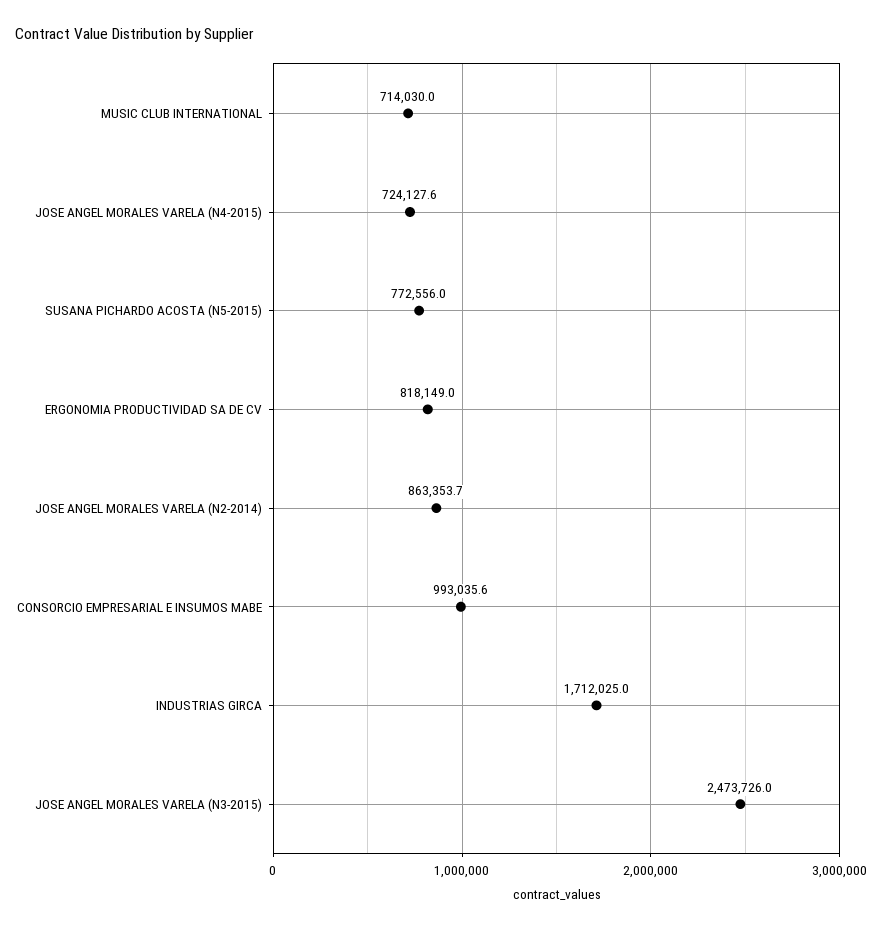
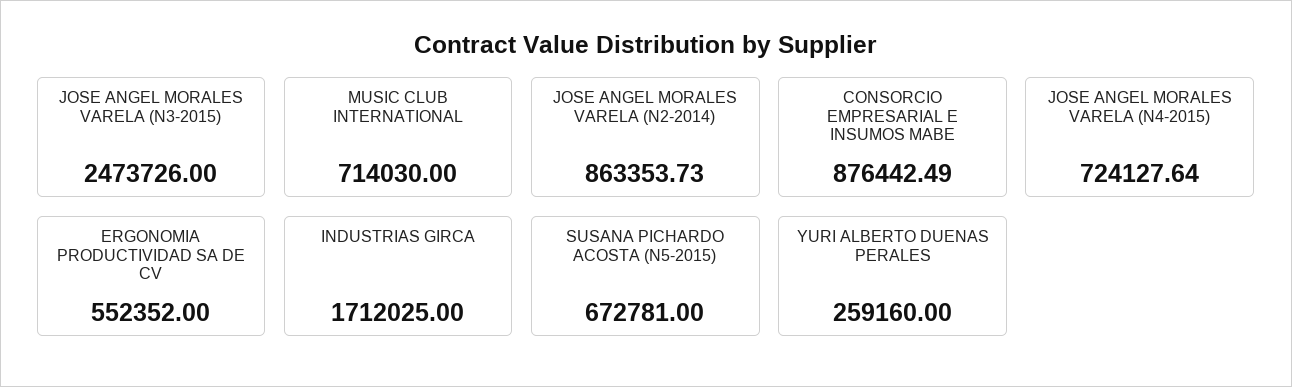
  {
    "MUSIC CLUB INTERNATIONAL": 714030,
    "JOSE ANGEL MORALES VARELA (N4-2015)": 724127.64,
-   "SUSANA PICHARDO ACOSTA (N5-2015)": 772556,
+   "SUSANA PICHARDO ACOSTA (N5-2015)": 672781,
-   "ERGONOMIA PRODUCTIVIDAD SA DE CV": 818149,
+   "ERGONOMIA PRODUCTIVIDAD SA DE CV": 552352,
    "JOSE ANGEL MORALES VARELA (N2-2014)": 863353.73,
-   "CONSORCIO EMPRESARIAL E INSUMOS MABE": 993035.6,
+   "CONSORCIO EMPRESARIAL E INSUMOS MABE": 876442.49,
    "INDUSTRIAS GIRCA": 1712025,
-   "JOSE ANGEL MORALES VARELA (N3-2015)": 2473726
+   "JOSE ANGEL MORALES VARELA (N3-2015)": 2473726,
+   "YURI ALBERTO DUENAS PERALES": 259160
  }

